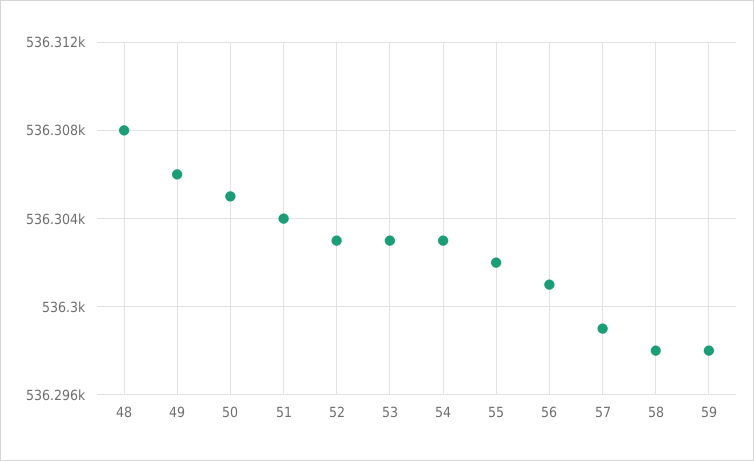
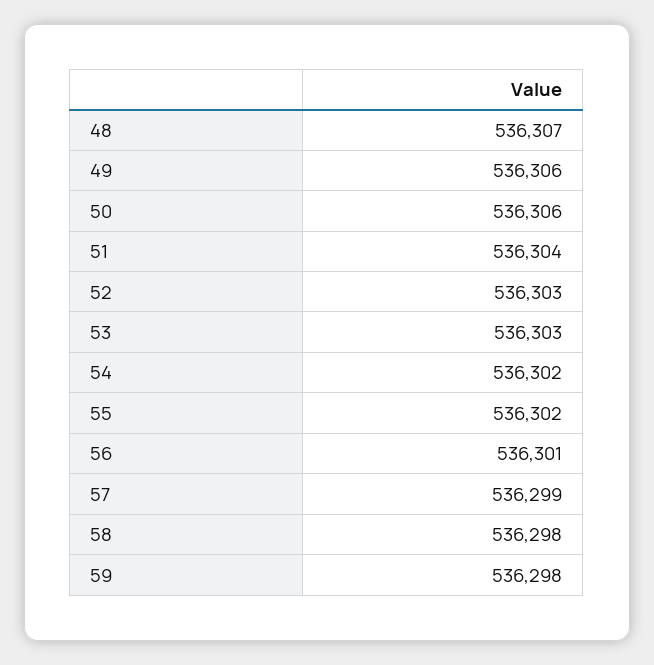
  {
-   "48": 536308,
+   "48": 536307,
    "49": 536306,
-   "50": 536305,
+   "50": 536306,
    "51": 536304,
    "52": 536303,
    "53": 536303,
-   "54": 536303,
+   "54": 536302,
    "55": 536302,
    "56": 536301,
    "57": 536299,
    "58": 536298,
    "59": 536298
  }

